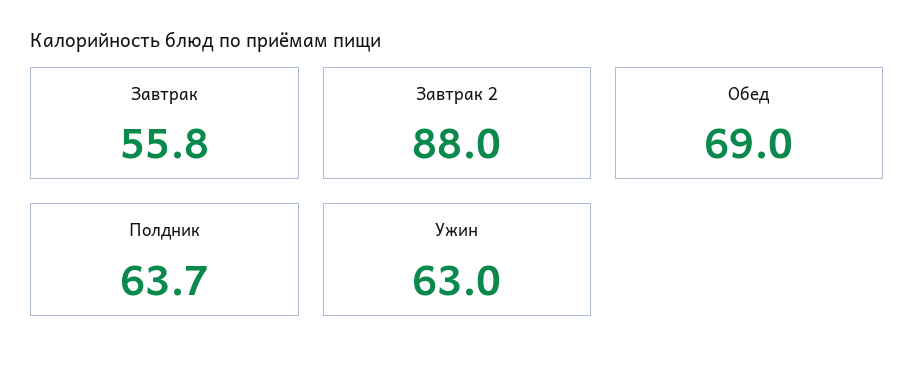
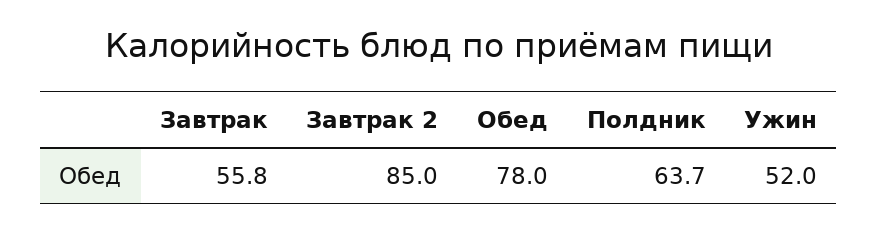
  {
    "Завтрак": 55.8,
-   "Завтрак 2": 88,
+   "Завтрак 2": 85,
-   "Обед": 69,
+   "Обед": 78,
    "Полдник": 63.7,
-   "Ужин": 63
+   "Ужин": 52
  }

